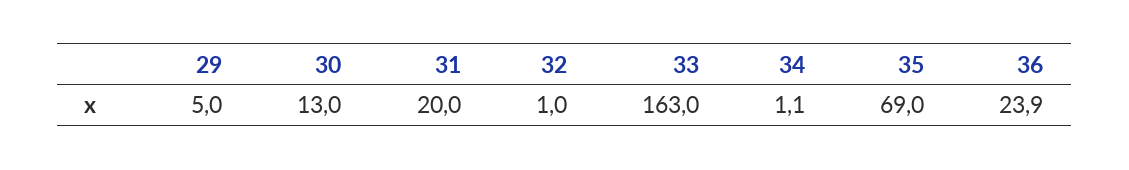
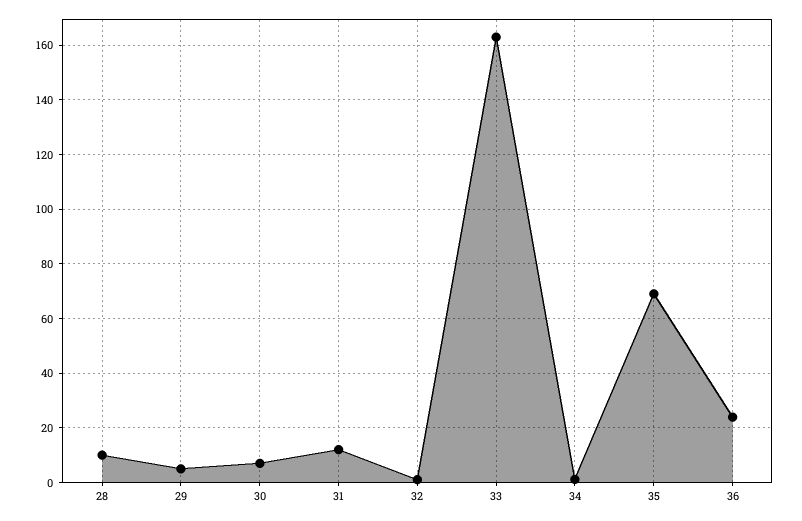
  {
    "29": 5,
-   "30": 13,
+   "30": 7.5,
-   "31": 20,
+   "31": 12.5,
    "32": 1,
    "33": 163,
    "34": 1.1,
    "35": 69,
-   "36": 23.9
+   "36": 23.9,
+   "28": 10
  }

